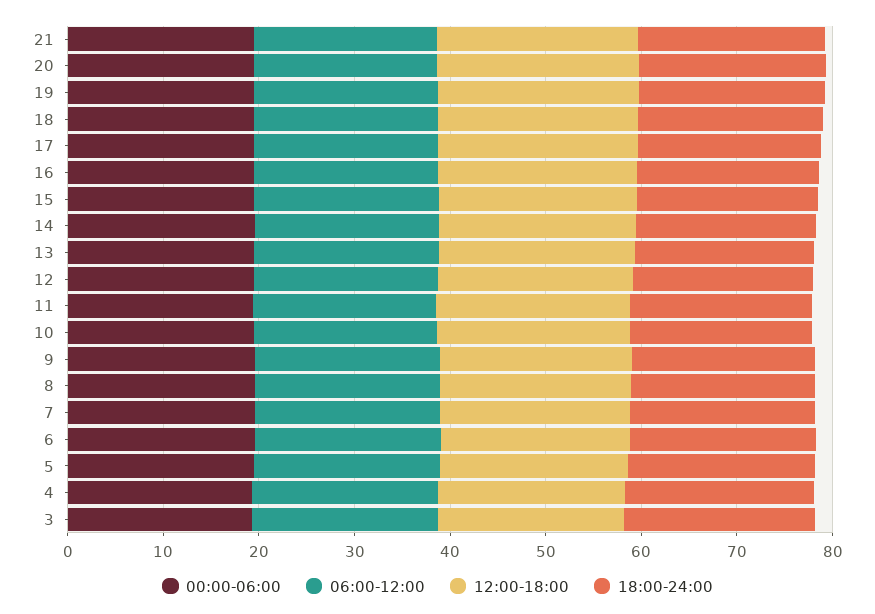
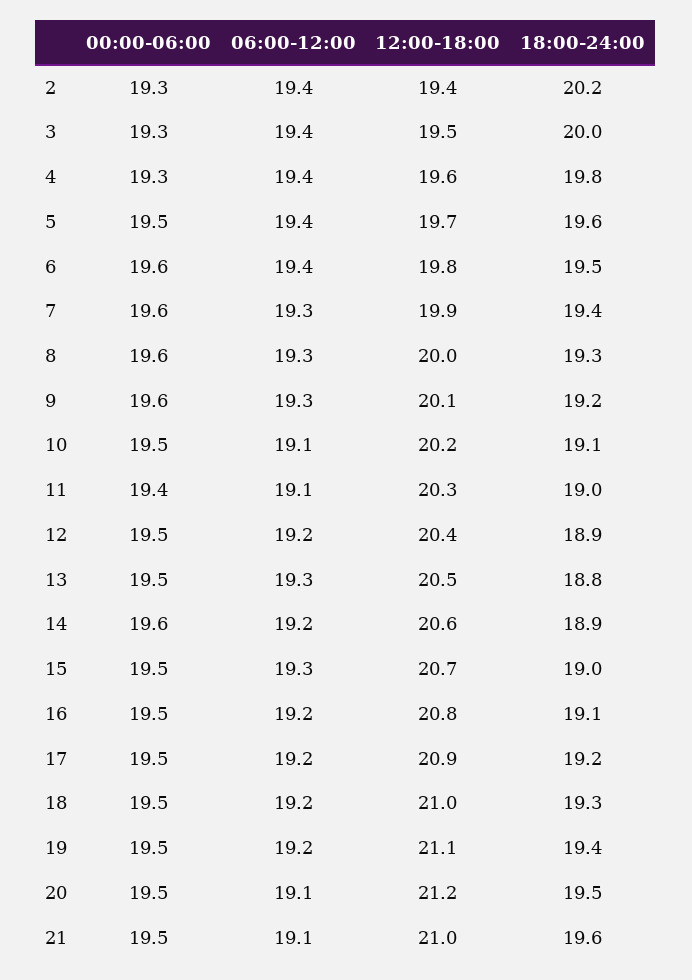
  {
    "00:00-06:00": {
      "21": 19.5,
      "20": 19.5,
      "19": 19.5,
      "18": 19.5,
      "17": 19.5,
      "16": 19.5,
      "15": 19.5,
      "14": 19.6,
      "13": 19.5,
      "12": 19.5,
      "11": 19.4,
      "10": 19.5,
      "9": 19.6,
      "8": 19.6,
      "7": 19.6,
      "6": 19.6,
      "5": 19.5,
      "4": 19.3,
-     "3": 19.3
+     "3": 19.3,
+     "2": 19.3
    },
    "06:00-12:00": {
      "21": 19.1,
      "20": 19.1,
      "19": 19.2,
      "18": 19.2,
      "17": 19.2,
      "16": 19.2,
      "15": 19.3,
      "14": 19.2,
      "13": 19.3,
      "12": 19.2,
      "11": 19.1,
      "10": 19.1,
      "9": 19.3,
      "8": 19.3,
      "7": 19.3,
      "6": 19.4,
      "5": 19.4,
      "4": 19.4,
-     "3": 19.4
+     "3": 19.4,
+     "2": 19.4
    },
    "12:00-18:00": {
      "21": 21,
      "20": 21.2,
      "19": 21.1,
      "18": 21,
      "17": 20.9,
      "16": 20.8,
      "15": 20.7,
      "14": 20.6,
      "13": 20.5,
      "12": 20.4,
      "11": 20.3,
      "10": 20.2,
      "9": 20.1,
      "8": 20,
      "7": 19.9,
      "6": 19.8,
      "5": 19.7,
      "4": 19.6,
-     "3": 19.5
+     "3": 19.5,
+     "2": 19.4
    },
    "18:00-24:00": {
      "21": 19.6,
      "20": 19.5,
      "19": 19.4,
      "18": 19.3,
      "17": 19.2,
      "16": 19.1,
      "15": 19,
      "14": 18.9,
      "13": 18.8,
      "12": 18.9,
      "11": 19,
      "10": 19.1,
      "9": 19.2,
      "8": 19.3,
      "7": 19.4,
      "6": 19.5,
      "5": 19.6,
      "4": 19.8,
-     "3": 20
+     "3": 20,
+     "2": 20.2
    }
  }

